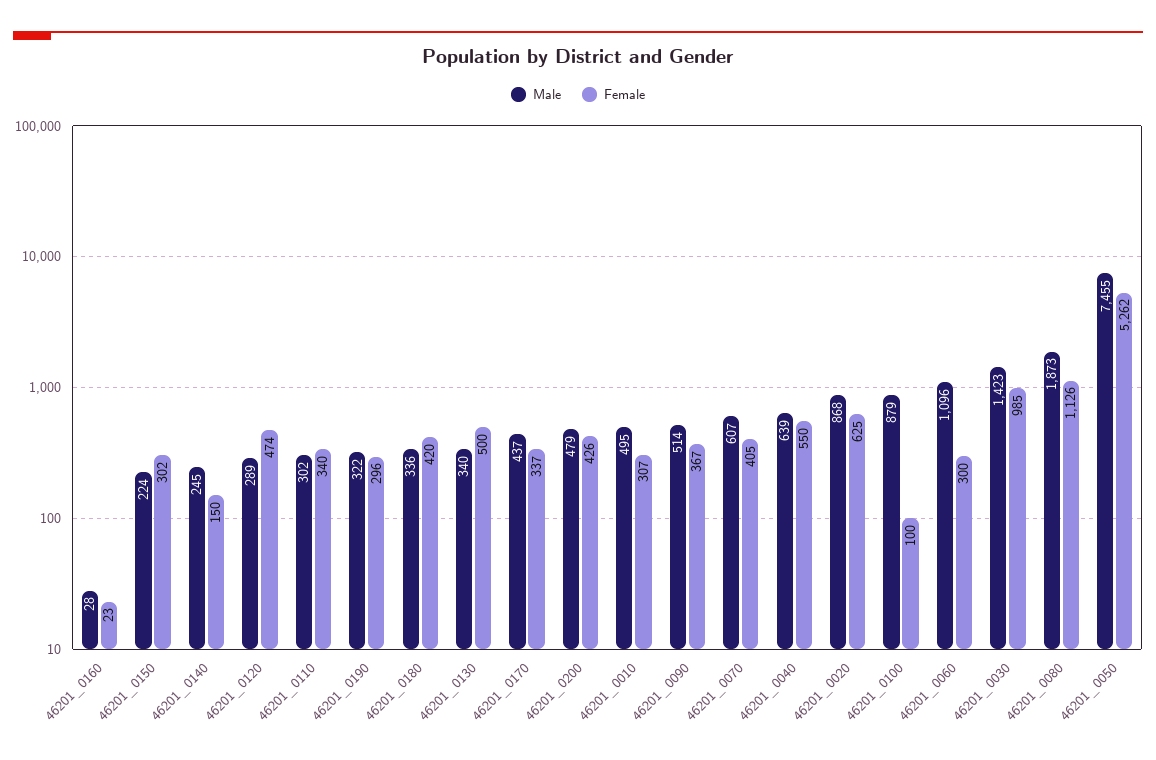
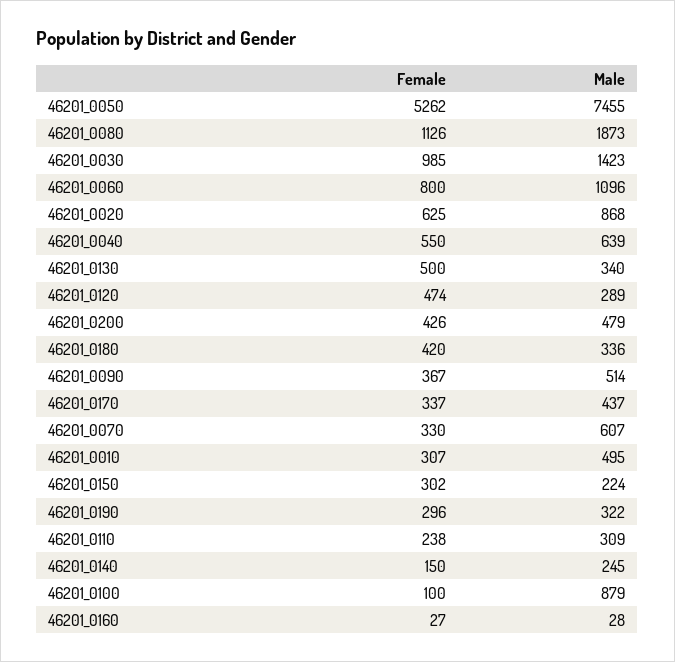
  {
    "Male": {
      "46201_0160": 28,
      "46201_0150": 224,
      "46201_0140": 245,
      "46201_0120": 289,
-     "46201_0110": 302,
+     "46201_0110": 309,
      "46201_0190": 322,
      "46201_0180": 336,
      "46201_0130": 340,
      "46201_0170": 437,
      "46201_0200": 479,
      "46201_0010": 495,
      "46201_0090": 514,
      "46201_0070": 607,
      "46201_0040": 639,
      "46201_0020": 868,
      "46201_0100": 879,
      "46201_0060": 1096,
      "46201_0030": 1423,
      "46201_0080": 1873,
      "46201_0050": 7455
    },
    "Female": {
-     "46201_0160": 23,
+     "46201_0160": 27,
      "46201_0150": 302,
      "46201_0140": 150,
      "46201_0120": 474,
-     "46201_0110": 340,
+     "46201_0110": 238,
      "46201_0190": 296,
      "46201_0180": 420,
      "46201_0130": 500,
      "46201_0170": 337,
      "46201_0200": 426,
      "46201_0010": 307,
      "46201_0090": 367,
-     "46201_0070": 405,
+     "46201_0070": 330,
      "46201_0040": 550,
      "46201_0020": 625,
      "46201_0100": 100,
-     "46201_0060": 300,
+     "46201_0060": 800,
      "46201_0030": 985,
      "46201_0080": 1126,
      "46201_0050": 5262
    }
  }

